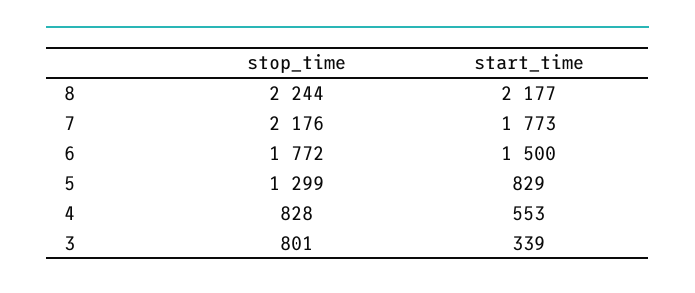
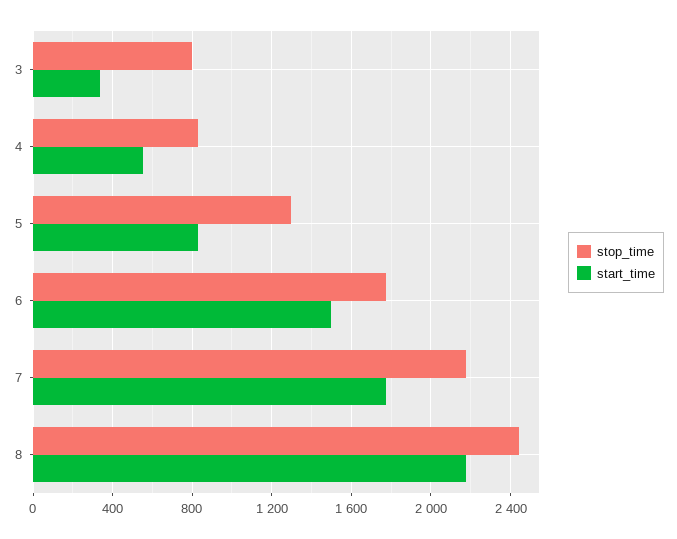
  {
    "stop_time": {
-     "8": 2244,
+     "8": 2450,
      "7": 2176,
      "6": 1772,
      "5": 1299,
      "4": 828,
      "3": 801
    },
    "start_time": {
      "8": 2177,
      "7": 1773,
      "6": 1500,
      "5": 829,
      "4": 553,
      "3": 339
    }
  }

